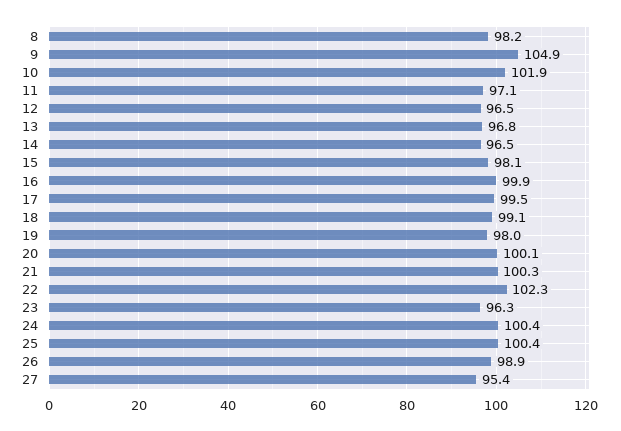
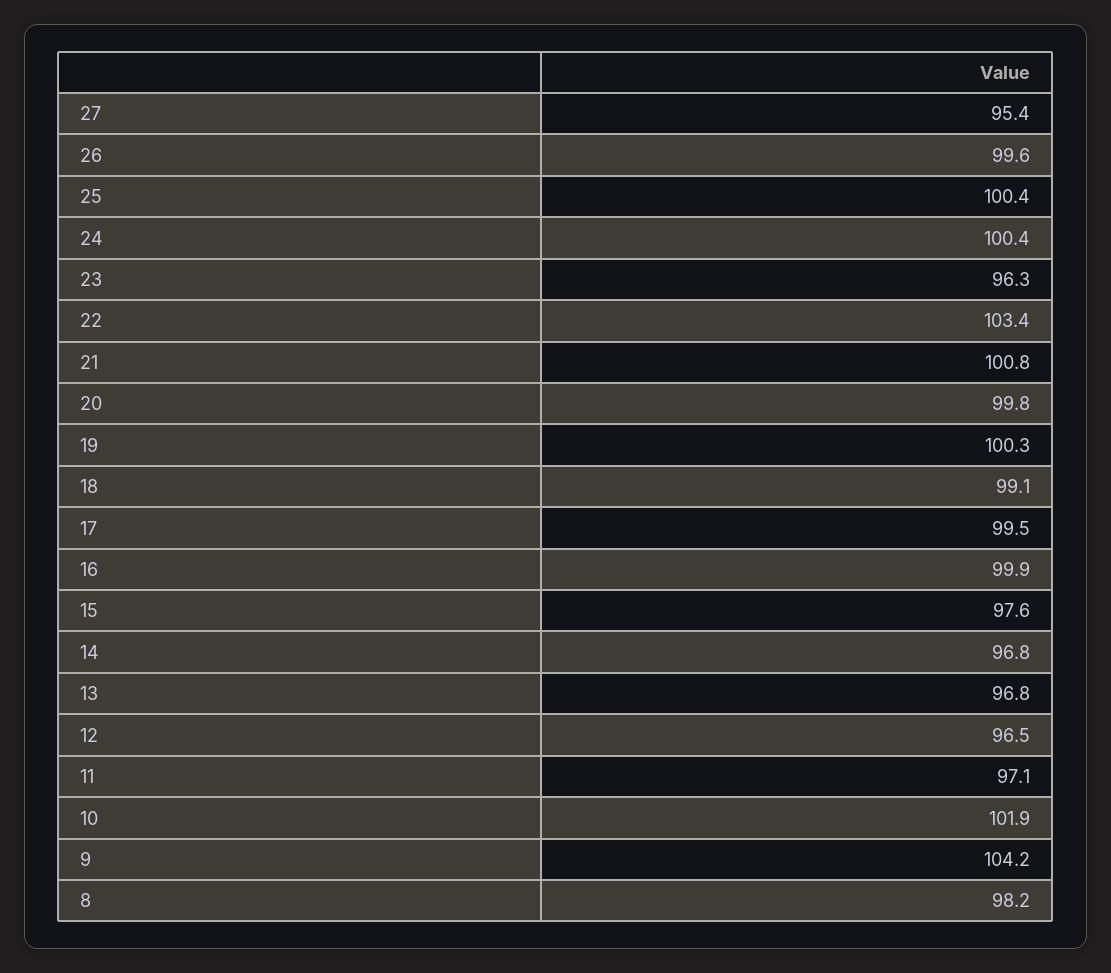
  {
    "8": 98.2,
-   "9": 104.9,
+   "9": 104.2,
    "10": 101.9,
    "11": 97.1,
    "12": 96.5,
    "13": 96.8,
-   "14": 96.5,
+   "14": 96.8,
-   "15": 98.1,
+   "15": 97.6,
    "16": 99.9,
    "17": 99.5,
    "18": 99.1,
-   "19": 98,
+   "19": 100.3,
-   "20": 100.1,
+   "20": 99.8,
-   "21": 100.3,
+   "21": 100.8,
-   "22": 102.3,
+   "22": 103.4,
    "23": 96.3,
    "24": 100.4,
    "25": 100.4,
-   "26": 98.9,
+   "26": 99.6,
    "27": 95.4
  }

